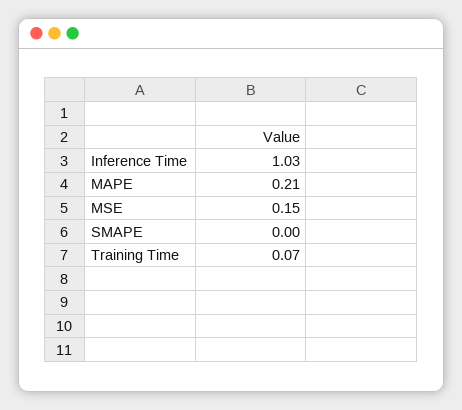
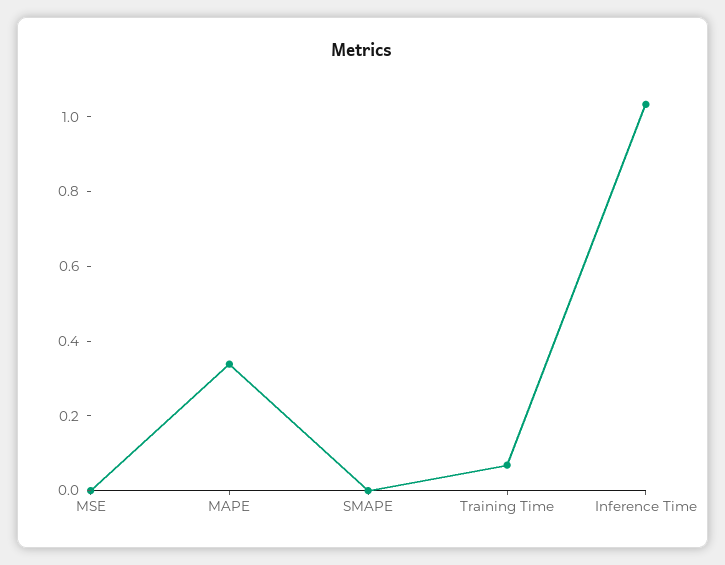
  {
    "Inference Time": 1.03,
-   "MAPE": 0.21,
+   "MAPE": 0.35,
-   "MSE": 0.15,
+   "MSE": 0,
    "SMAPE": 0,
    "Training Time": 0.07
  }

